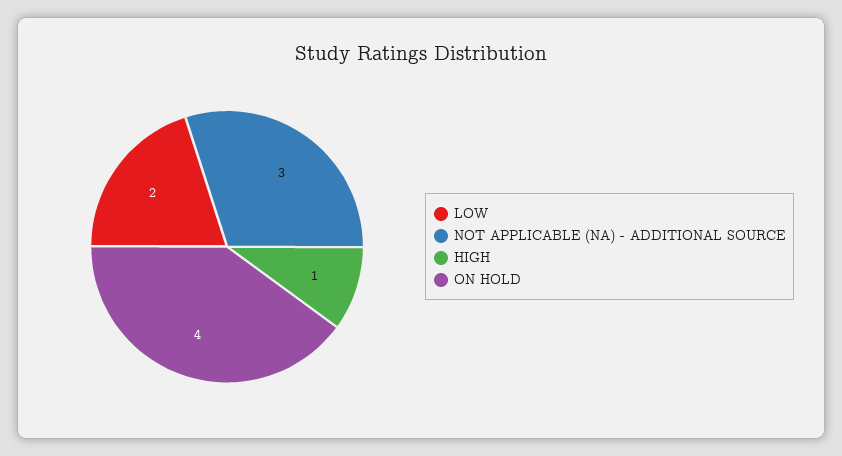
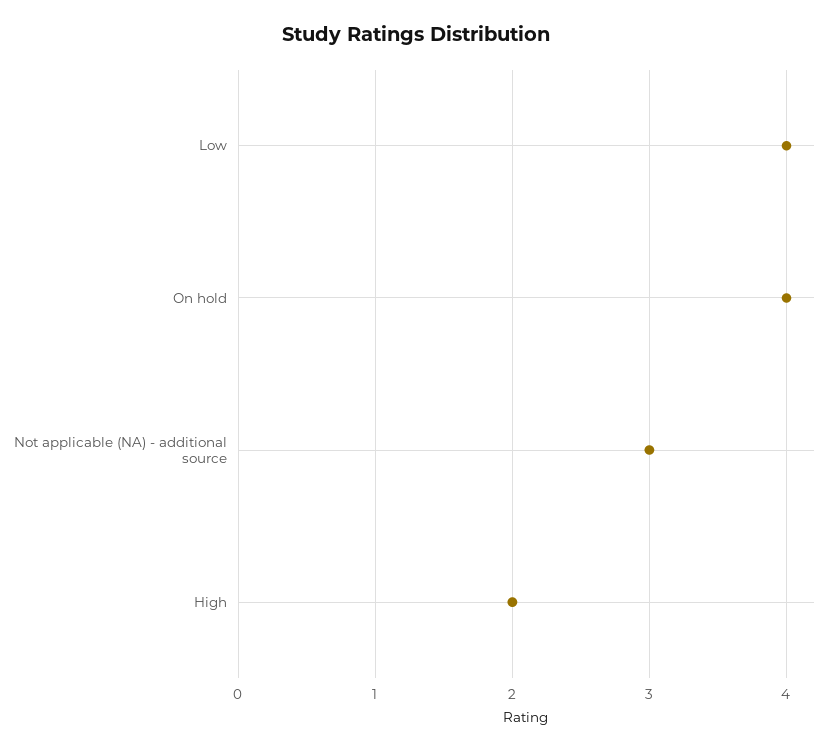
  {
-   "LOW": 2,
+   "LOW": 4,
    "NOT APPLICABLE (NA) - ADDITIONAL SOURCE": 3,
-   "HIGH": 1,
+   "HIGH": 2,
    "ON HOLD": 4
  }

